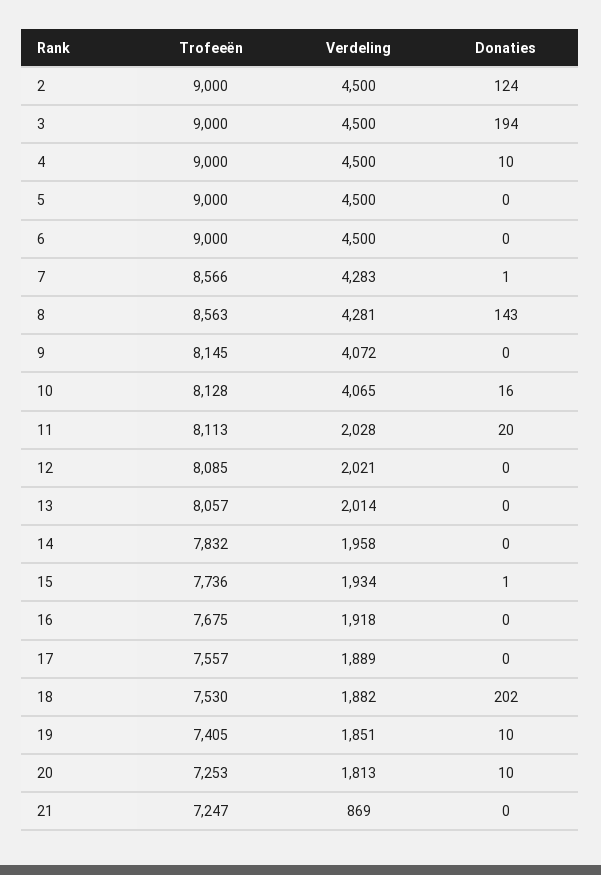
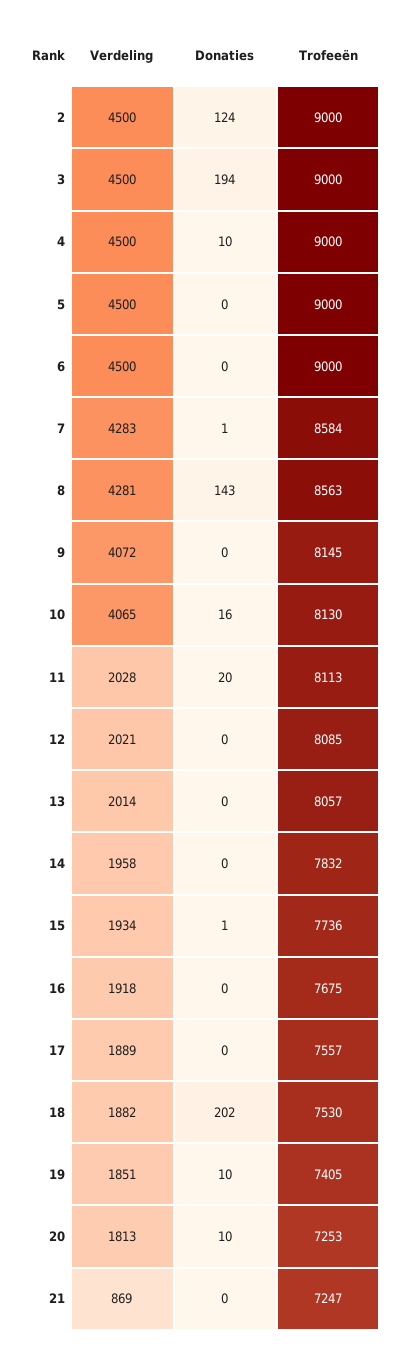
  {
    "Trofeeën": {
      "2": 9000,
      "3": 9000,
      "4": 9000,
      "5": 9000,
      "6": 9000,
-     "7": 8566,
+     "7": 8584,
      "8": 8563,
      "9": 8145,
-     "10": 8128,
+     "10": 8130,
      "11": 8113,
      "12": 8085,
      "13": 8057,
      "14": 7832,
      "15": 7736,
      "16": 7675,
      "17": 7557,
      "18": 7530,
      "19": 7405,
      "20": 7253,
      "21": 7247
    },
    "Verdeling": {
      "2": 4500,
      "3": 4500,
      "4": 4500,
      "5": 4500,
      "6": 4500,
      "7": 4283,
      "8": 4281,
      "9": 4072,
      "10": 4065,
      "11": 2028,
      "12": 2021,
      "13": 2014,
      "14": 1958,
      "15": 1934,
      "16": 1918,
      "17": 1889,
      "18": 1882,
      "19": 1851,
      "20": 1813,
      "21": 869
    },
    "Donaties": {
      "2": 124,
      "3": 194,
      "4": 10,
      "5": 0,
      "6": 0,
      "7": 1,
      "8": 143,
      "9": 0,
      "10": 16,
      "11": 20,
      "12": 0,
      "13": 0,
      "14": 0,
      "15": 1,
      "16": 0,
      "17": 0,
      "18": 202,
      "19": 10,
      "20": 10,
      "21": 0
    }
  }

